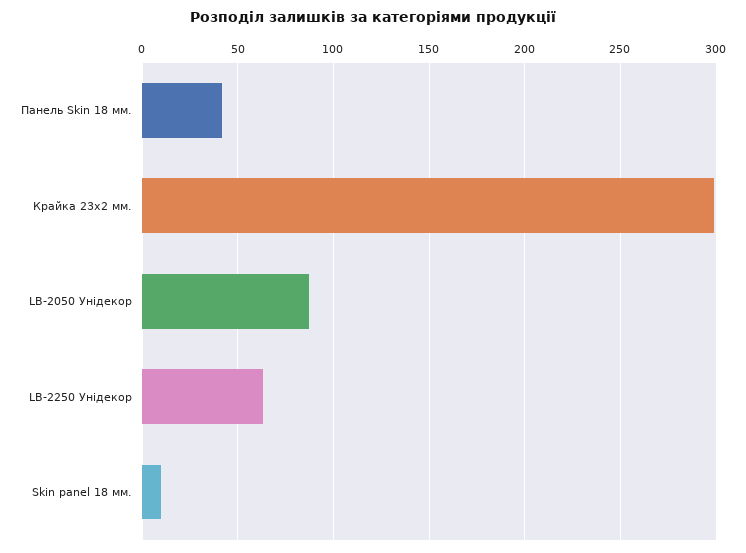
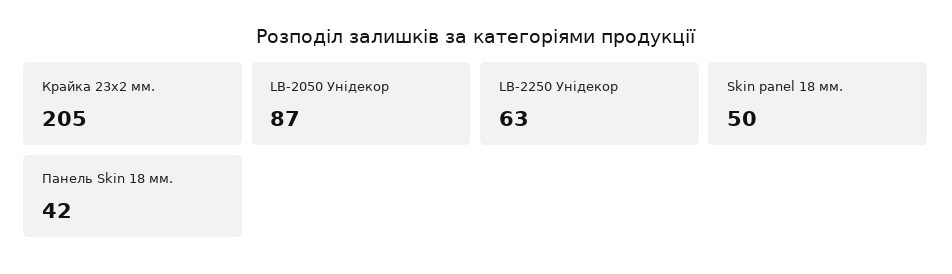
  {
    "Панель Skin 18 мм.": 42,
-   "Крайка 23x2 мм.": 300,
+   "Крайка 23x2 мм.": 205,
    "LB-2050 Унідекор": 87,
    "LB-2250 Унідекор": 63,
-   "Skin panel 18 мм.": 10
+   "Skin panel 18 мм.": 50
  }

